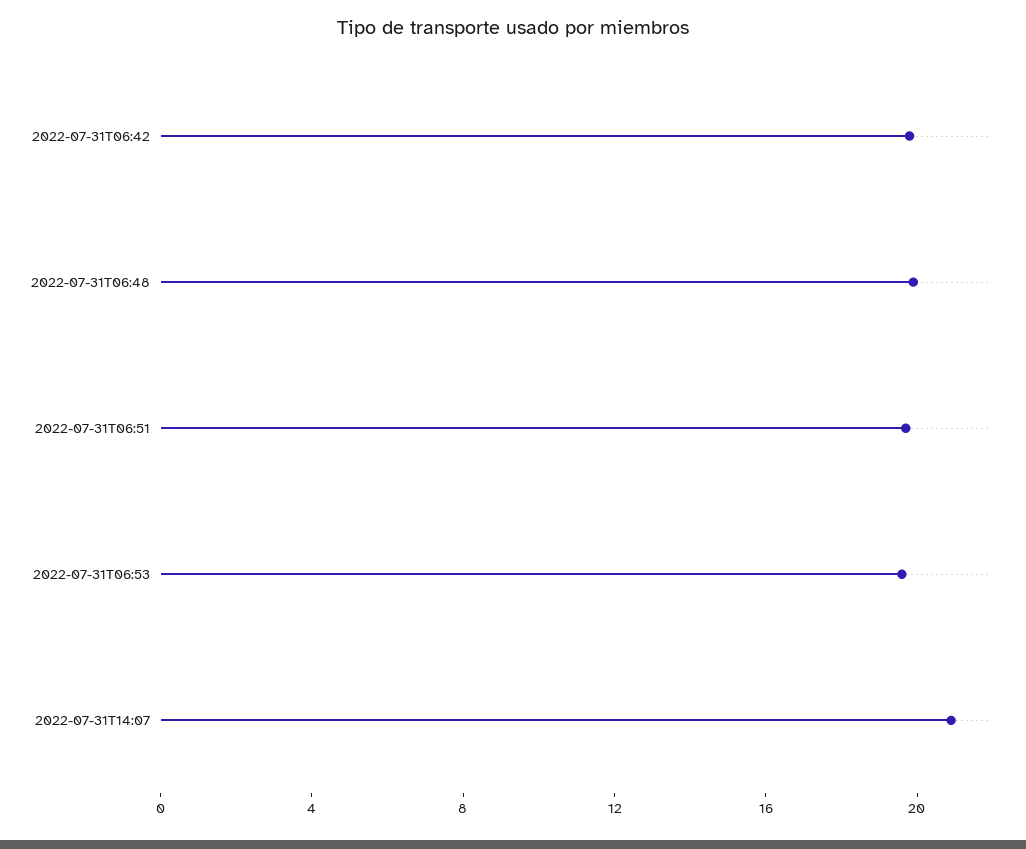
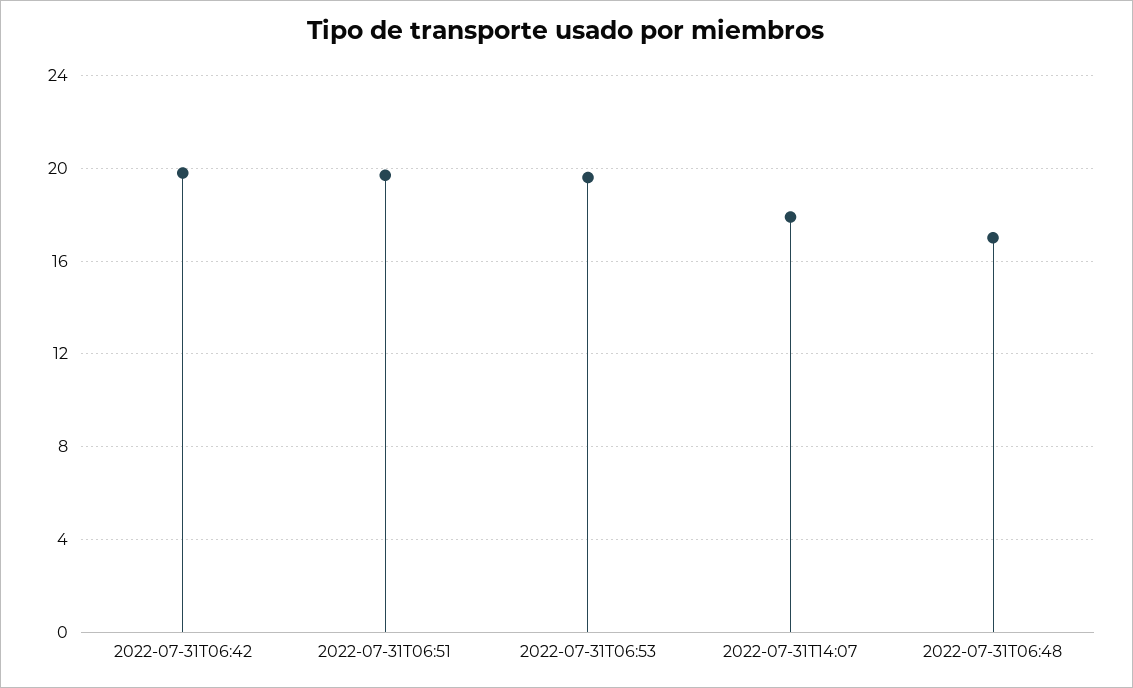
  {
    "2022-07-31T06:42": 20,
-   "2022-07-31T06:48": 20,
+   "2022-07-31T06:48": 17,
    "2022-07-31T06:51": 19.5,
    "2022-07-31T06:53": 19.5,
-   "2022-07-31T14:07": 21
+   "2022-07-31T14:07": 18
  }

